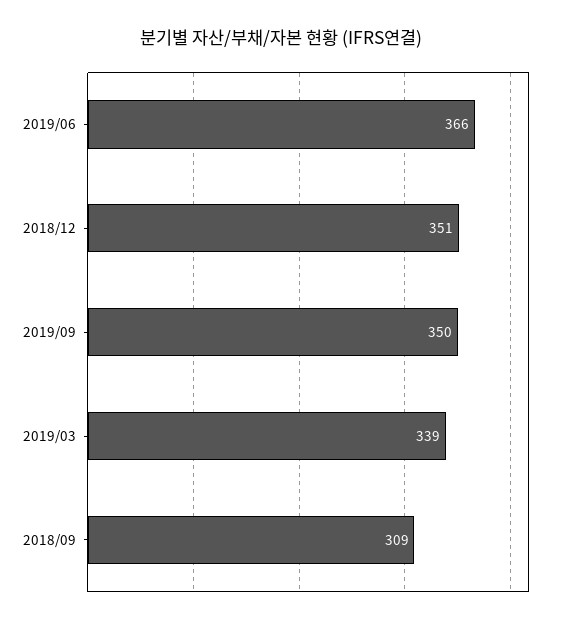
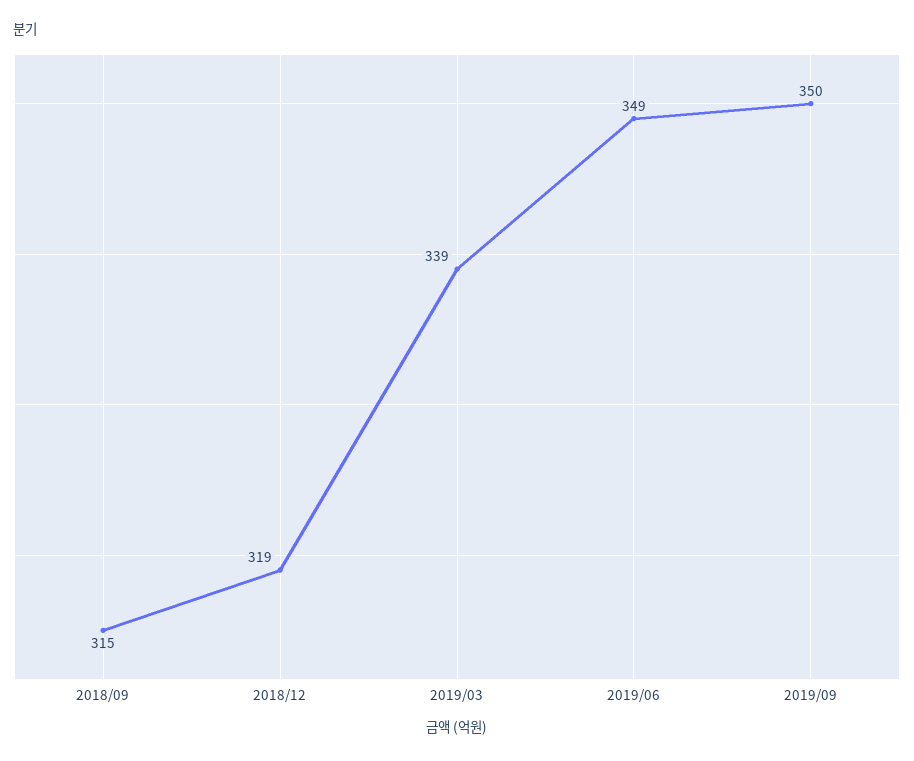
  {
-   "2019/06": 366,
+   "2019/06": 349,
-   "2018/12": 351,
+   "2018/12": 319,
    "2019/09": 350,
    "2019/03": 339,
-   "2018/09": 309
+   "2018/09": 315
  }

